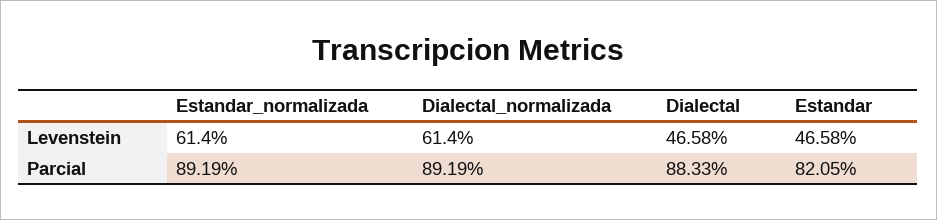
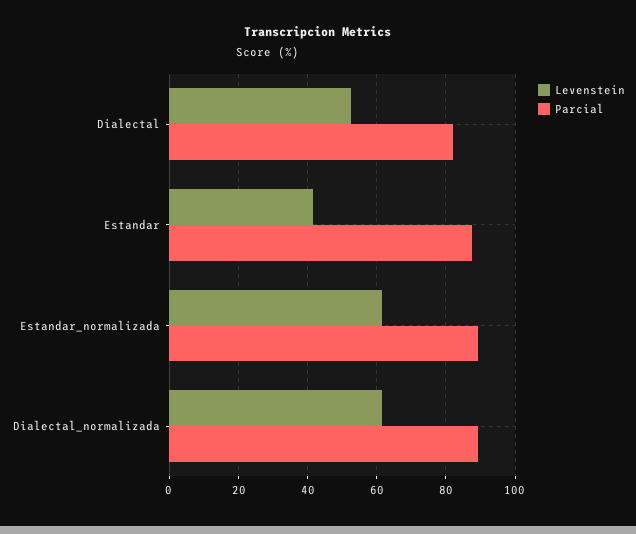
  {
    "Levenstein": {
      "Estandar_normalizada": 61.4,
      "Dialectal_normalizada": 61.4,
-     "Dialectal": 46.58,
+     "Dialectal": 52,
-     "Estandar": 46.58
+     "Estandar": 42
    },
    "Parcial": {
      "Estandar_normalizada": 89.19,
      "Dialectal_normalizada": 89.19,
-     "Dialectal": 88.33,
+     "Dialectal": 82,
-     "Estandar": 82.05
+     "Estandar": 88
    }
  }

